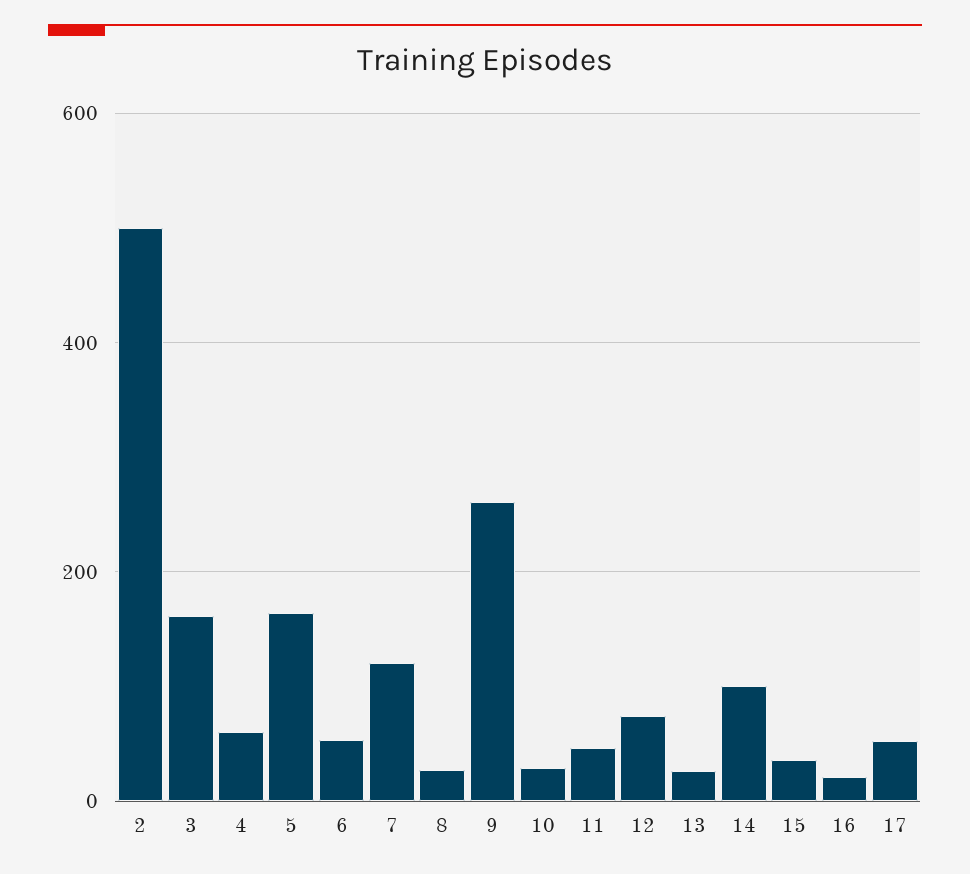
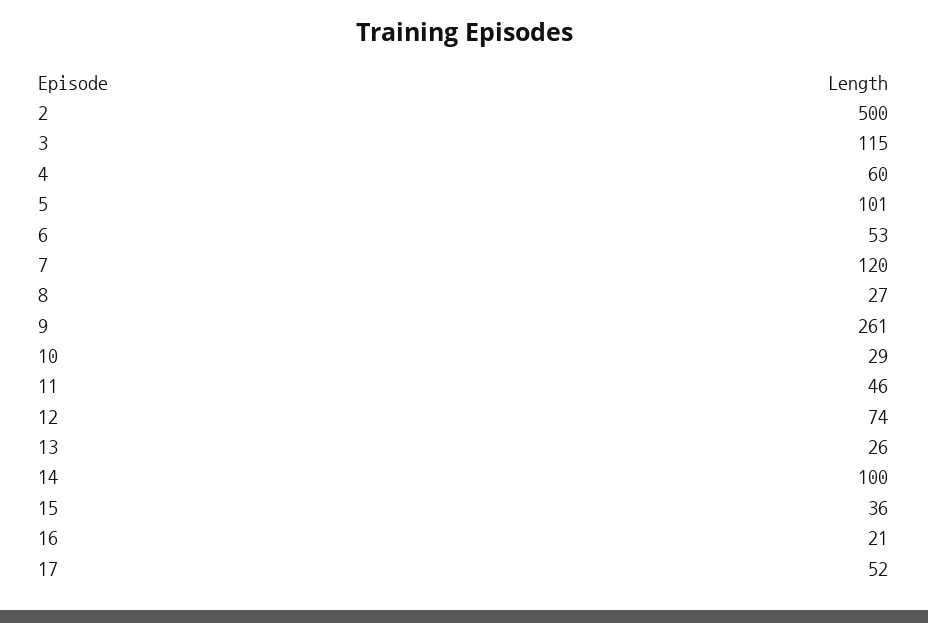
  {
    "2": 500,
-   "3": 160,
+   "3": 115,
    "4": 60,
-   "5": 160,
+   "5": 101,
    "6": 53,
    "7": 120,
    "8": 27,
    "9": 261,
    "10": 29,
    "11": 46,
    "12": 74,
    "13": 26,
    "14": 100,
    "15": 36,
    "16": 21,
    "17": 52
  }

